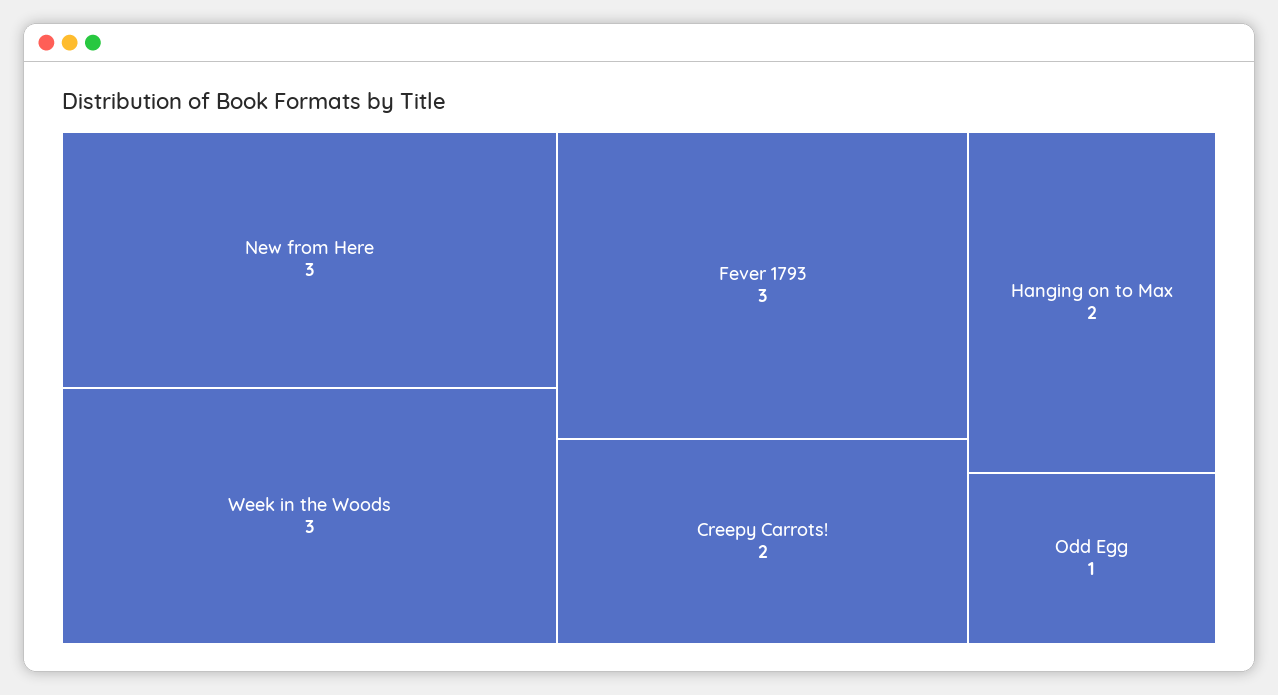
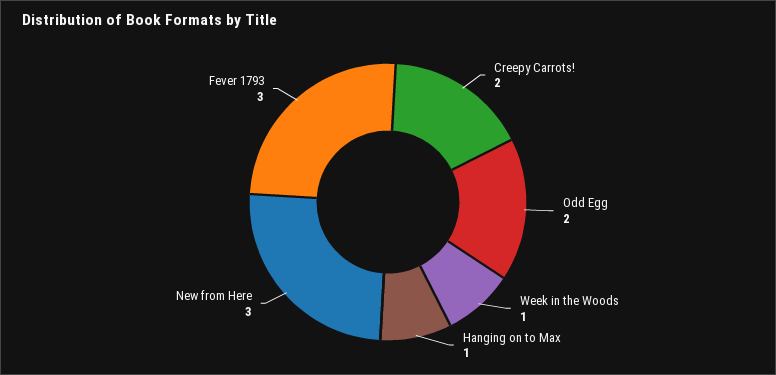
  {
    "New from Here": 3,
-   "Week in the Woods": 3,
+   "Week in the Woods": 1,
    "Fever 1793": 3,
    "Creepy Carrots!": 2,
-   "Hanging on to Max": 2,
+   "Hanging on to Max": 1,
-   "Odd Egg": 1
+   "Odd Egg": 2
  }

